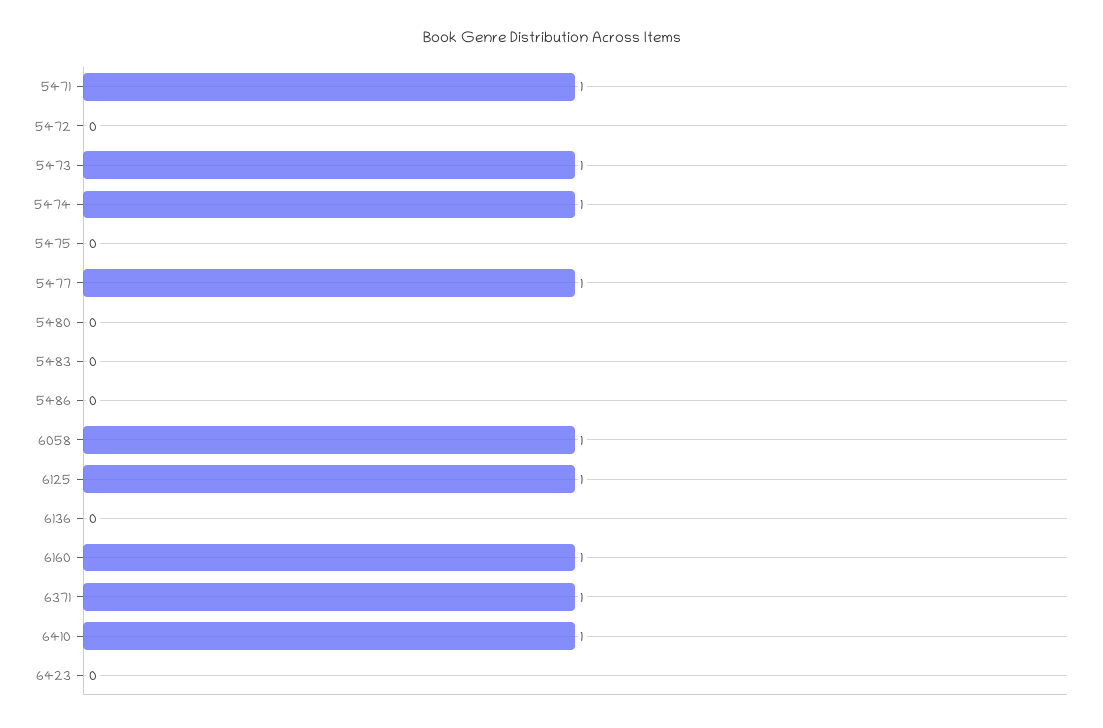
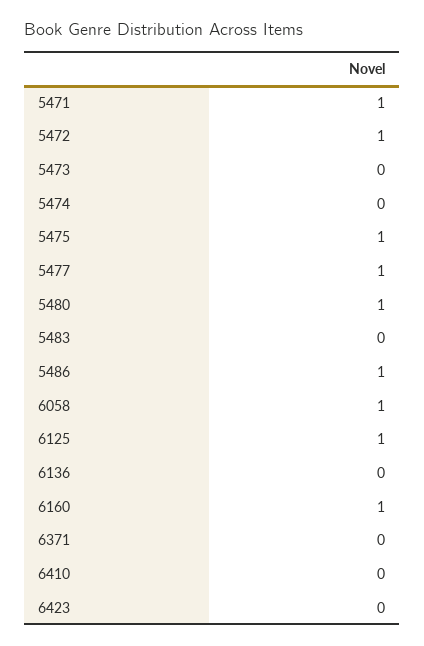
  {
    "5471": 1,
-   "5472": 0,
+   "5472": 1,
-   "5473": 1,
+   "5473": 0,
-   "5474": 1,
+   "5474": 0,
-   "5475": 0,
+   "5475": 1,
    "5477": 1,
-   "5480": 0,
+   "5480": 1,
    "5483": 0,
-   "5486": 0,
+   "5486": 1,
    "6058": 1,
    "6125": 1,
    "6136": 0,
    "6160": 1,
-   "6371": 1,
+   "6371": 0,
-   "6410": 1,
+   "6410": 0,
    "6423": 0
  }

